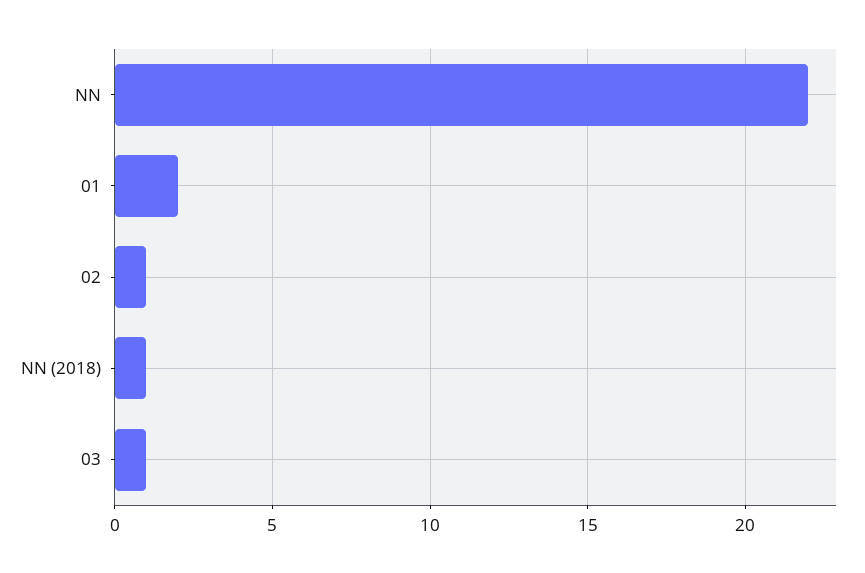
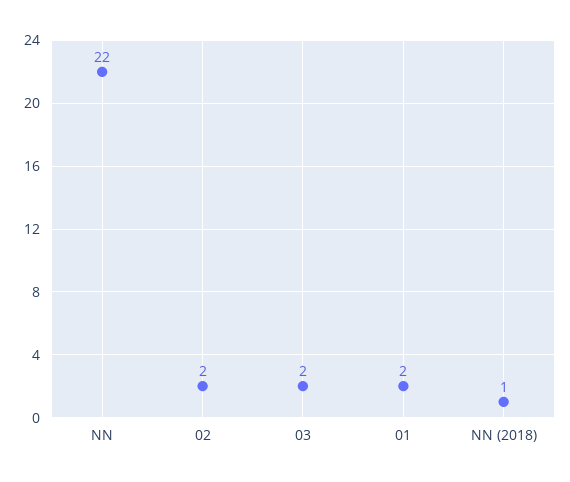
  {
    "NN": 22,
    "01": 2,
-   "02": 1,
+   "02": 2,
    "NN (2018)": 1,
-   "03": 1
+   "03": 2
  }

